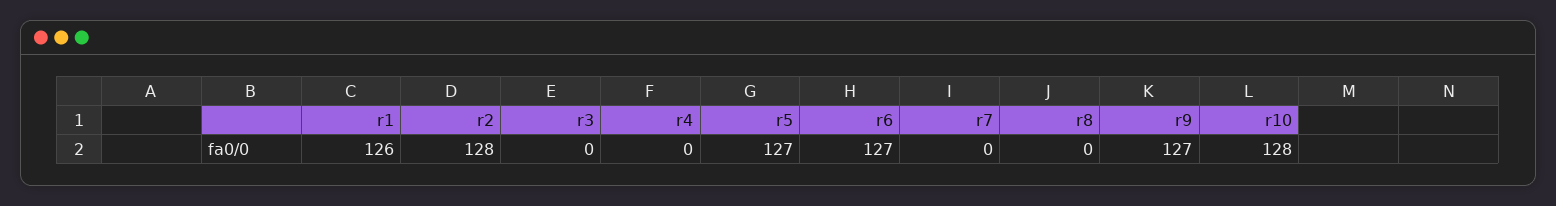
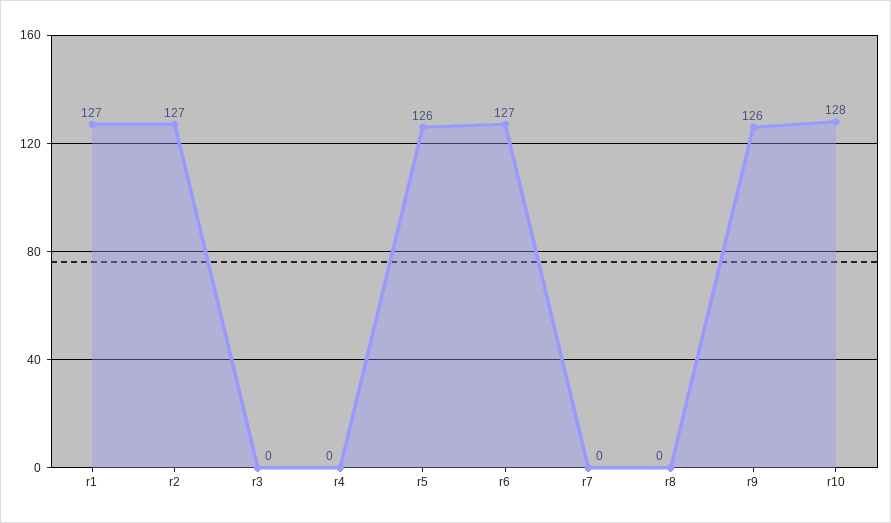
  {
-   "r1": 126,
+   "r1": 127,
-   "r2": 128,
+   "r2": 127,
    "r3": 0,
    "r4": 0,
-   "r5": 127,
+   "r5": 126,
    "r6": 127,
    "r7": 0,
    "r8": 0,
-   "r9": 127,
+   "r9": 126,
    "r10": 128
  }

